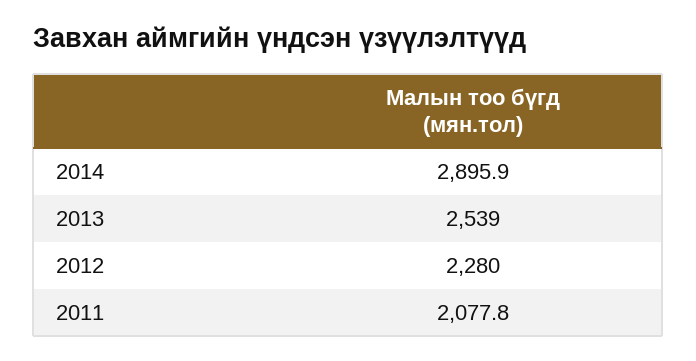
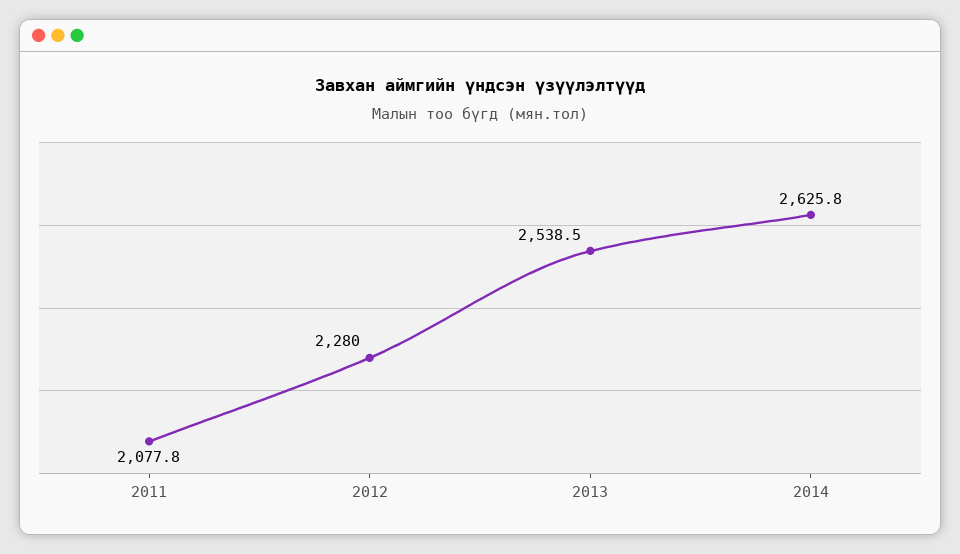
  {
-   "2014": 2895.9,
+   "2014": 2625.8,
-   "2013": 2539,
+   "2013": 2538.5,
    "2012": 2280,
    "2011": 2077.8
  }

